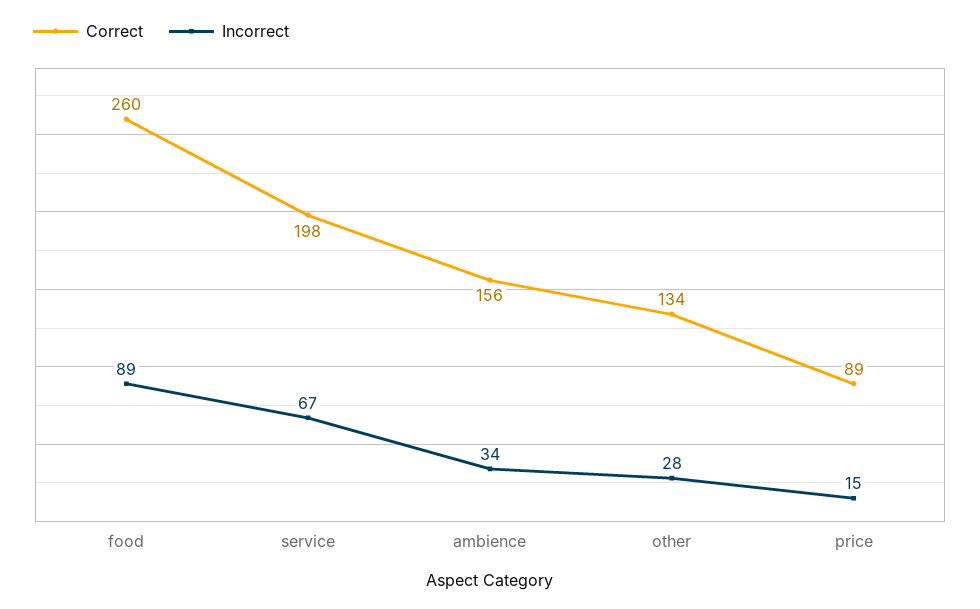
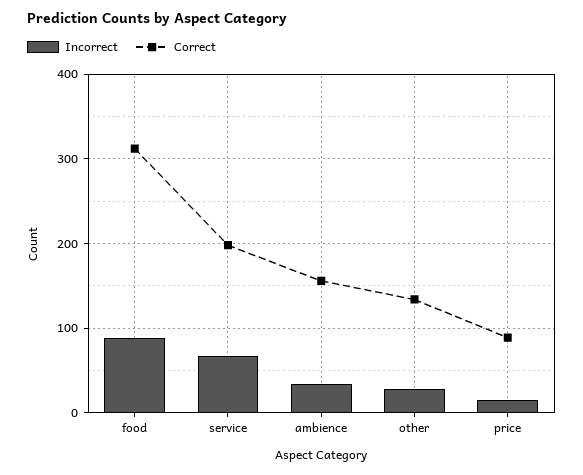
  {
    "Correct": {
-     "food": 260,
+     "food": 310,
      "service": 198,
      "ambience": 156,
      "other": 134,
      "price": 89
    },
    "Incorrect": {
      "food": 89,
      "service": 67,
      "ambience": 34,
      "other": 28,
      "price": 15
    }
  }

